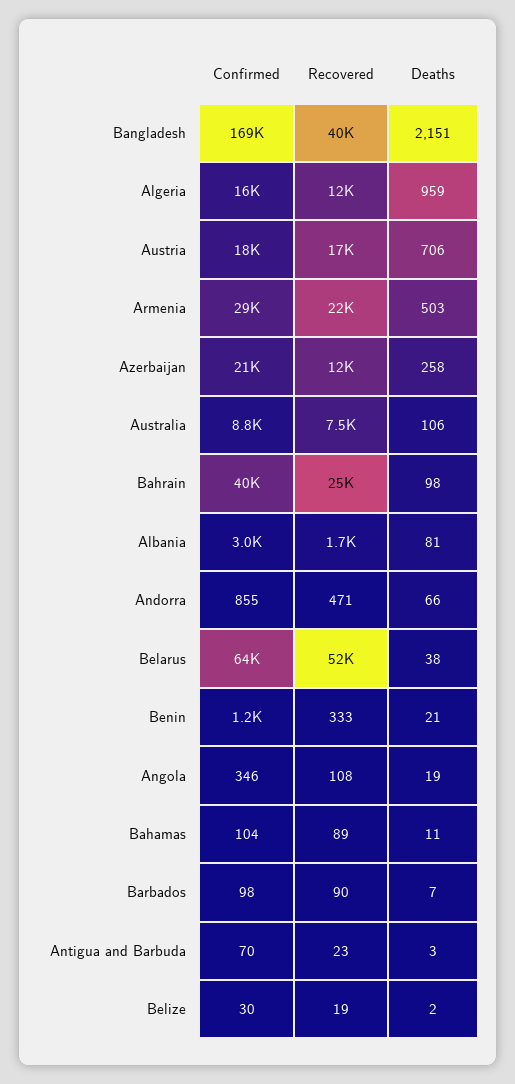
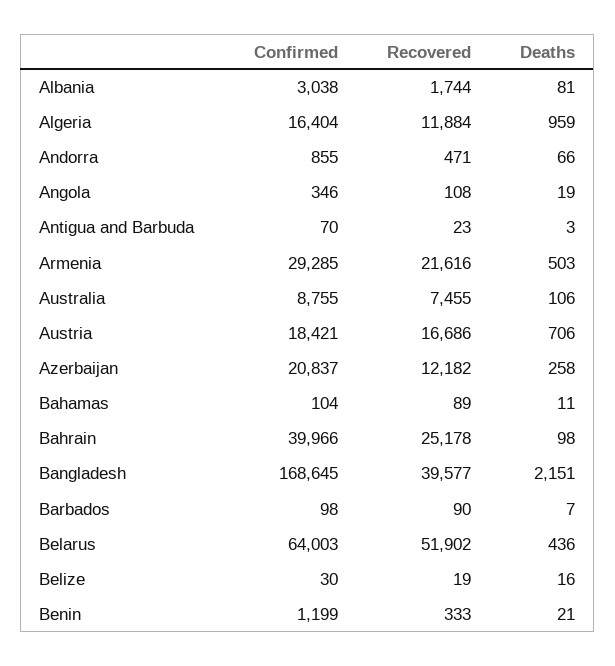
  {
    "Confirmed": {
      "Bangladesh": 168645,
      "Algeria": 16404,
      "Austria": 18421,
      "Armenia": 29285,
      "Azerbaijan": 20837,
      "Australia": 8755,
      "Bahrain": 39966,
      "Albania": 3038,
      "Andorra": 855,
      "Belarus": 64003,
      "Benin": 1199,
      "Angola": 346,
      "Bahamas": 104,
      "Barbados": 98,
      "Antigua and Barbuda": 70,
      "Belize": 30
    },
    "Recovered": {
      "Bangladesh": 39577,
      "Algeria": 11884,
      "Austria": 16686,
      "Armenia": 21616,
      "Azerbaijan": 12182,
      "Australia": 7455,
      "Bahrain": 25178,
      "Albania": 1744,
      "Andorra": 471,
      "Belarus": 51902,
      "Benin": 333,
      "Angola": 108,
      "Bahamas": 89,
      "Barbados": 90,
      "Antigua and Barbuda": 23,
      "Belize": 19
    },
    "Deaths": {
      "Bangladesh": 2151,
      "Algeria": 959,
      "Austria": 706,
      "Armenia": 503,
      "Azerbaijan": 258,
      "Australia": 106,
      "Bahrain": 98,
      "Albania": 81,
      "Andorra": 66,
-     "Belarus": 38,
+     "Belarus": 436,
      "Benin": 21,
      "Angola": 19,
      "Bahamas": 11,
      "Barbados": 7,
      "Antigua and Barbuda": 3,
-     "Belize": 2
+     "Belize": 16
    }
  }

